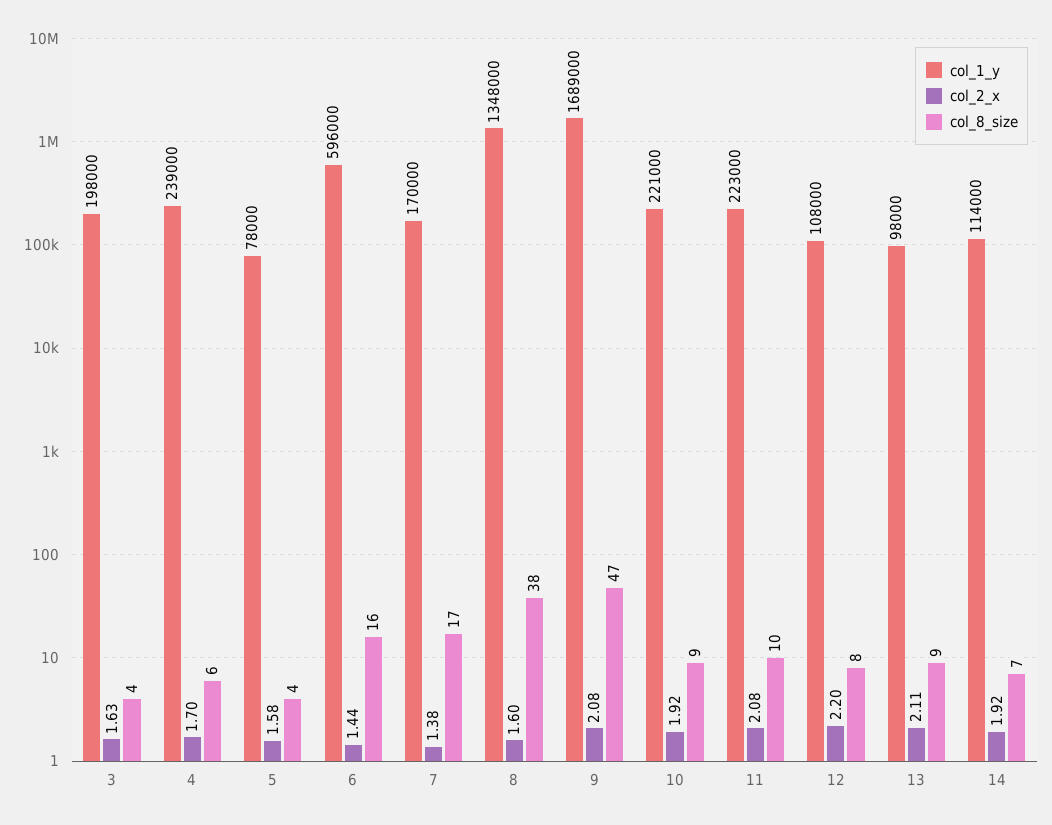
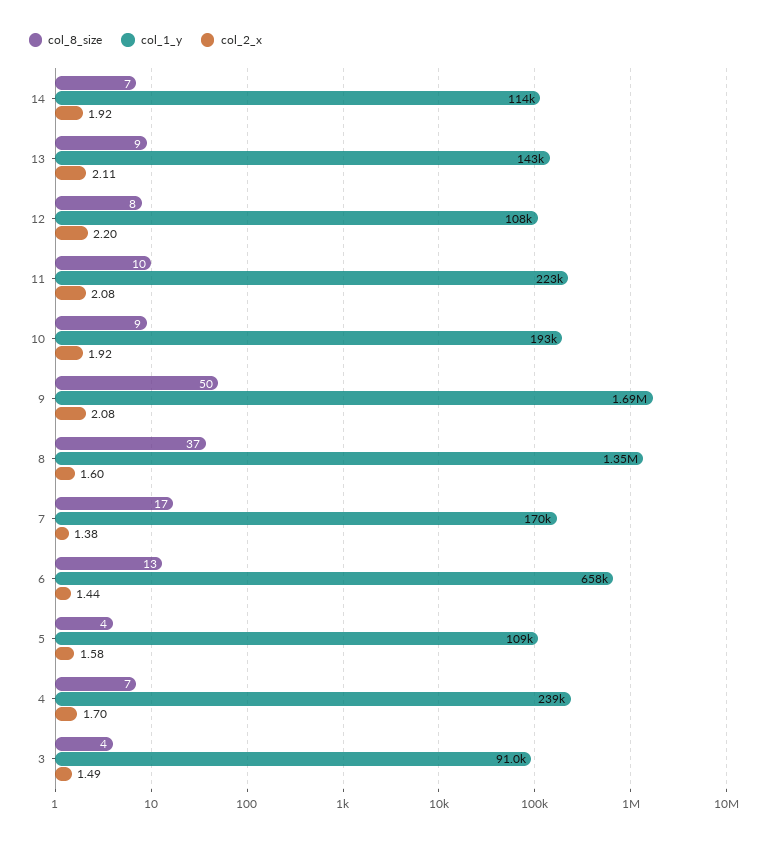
  {
    "col_1_y": {
-     "3": 198000,
+     "3": 91000,
      "4": 239000,
-     "5": 78000,
+     "5": 109000,
-     "6": 596000,
+     "6": 658000,
      "7": 170000,
      "8": 1348000,
      "9": 1689000,
-     "10": 221000,
+     "10": 193000,
      "11": 223000,
      "12": 108000,
-     "13": 98000,
+     "13": 143000,
      "14": 114000
    },
    "col_2_x": {
-     "3": 1.63,
+     "3": 1.49,
      "4": 1.7,
      "5": 1.58,
      "6": 1.44,
      "7": 1.38,
      "8": 1.6,
      "9": 2.08,
      "10": 1.92,
      "11": 2.08,
      "12": 2.2,
      "13": 2.11,
      "14": 1.92
    },
    "col_8_size": {
      "3": 4,
-     "4": 6,
+     "4": 7,
      "5": 4,
-     "6": 16,
+     "6": 13,
      "7": 17,
-     "8": 38,
+     "8": 37,
-     "9": 47,
+     "9": 50,
      "10": 9,
      "11": 10,
      "12": 8,
      "13": 9,
      "14": 7
    }
  }

